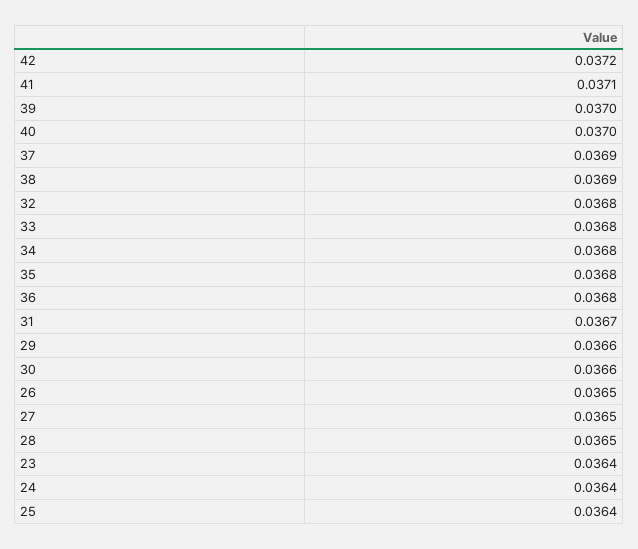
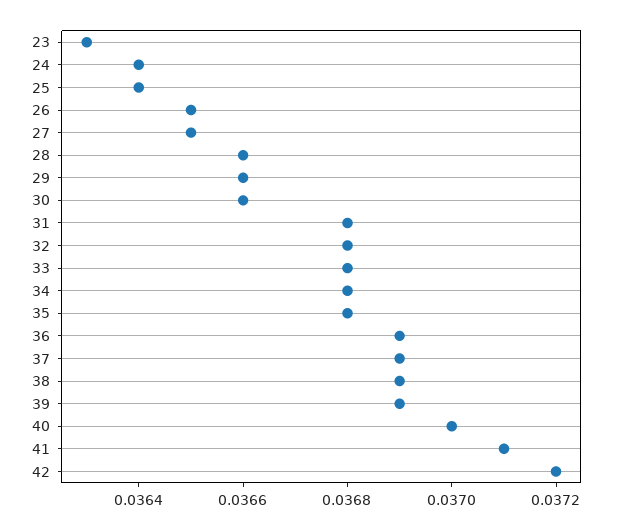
  {
    "42": 0.0372,
    "41": 0.0371,
-   "39": 0.037,
+   "39": 0.0369,
    "40": 0.037,
    "37": 0.0369,
    "38": 0.0369,
    "32": 0.0368,
    "33": 0.0368,
    "34": 0.0368,
    "35": 0.0368,
-   "36": 0.0368,
+   "36": 0.0369,
-   "31": 0.0367,
+   "31": 0.0368,
    "29": 0.0366,
    "30": 0.0366,
    "26": 0.0365,
    "27": 0.0365,
-   "28": 0.0365,
+   "28": 0.0366,
-   "23": 0.0364,
+   "23": 0.0363,
    "24": 0.0364,
    "25": 0.0364
  }

